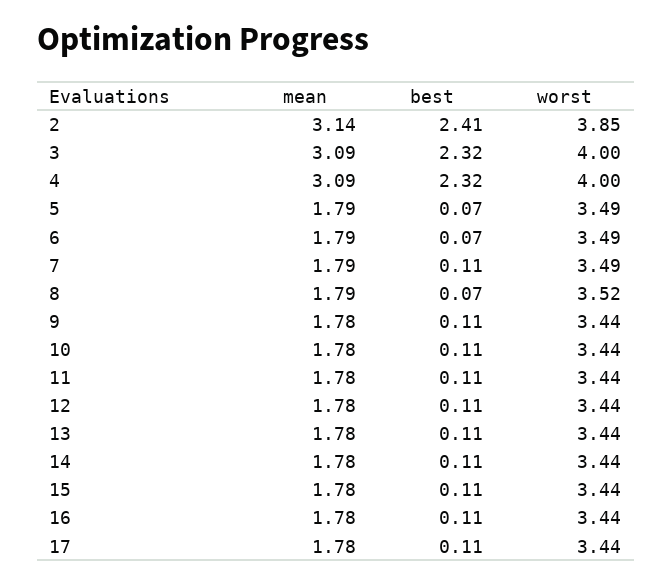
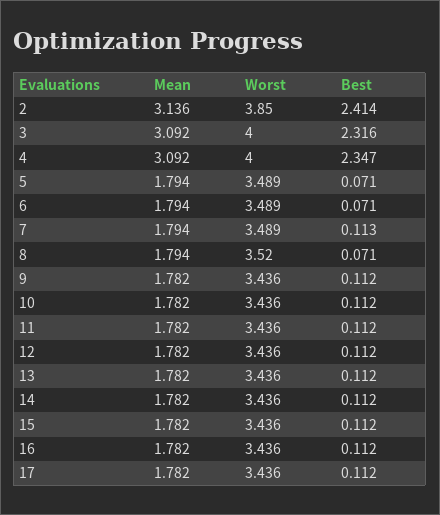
  {
    "mean": {
      "2": 3.136,
      "3": 3.092,
      "4": 3.092,
      "5": 1.794,
      "6": 1.794,
      "7": 1.794,
      "8": 1.794,
      "9": 1.782,
      "10": 1.782,
      "11": 1.782,
      "12": 1.782,
      "13": 1.782,
      "14": 1.782,
      "15": 1.782,
      "16": 1.782,
      "17": 1.782
    },
    "best": {
      "2": 2.414,
      "3": 2.316,
-     "4": 2.32,
+     "4": 2.347,
      "5": 0.071,
      "6": 0.071,
      "7": 0.113,
      "8": 0.071,
      "9": 0.112,
      "10": 0.112,
      "11": 0.112,
      "12": 0.112,
      "13": 0.112,
      "14": 0.112,
      "15": 0.112,
      "16": 0.112,
      "17": 0.112
    },
    "worst": {
      "2": 3.85,
      "3": 4,
      "4": 4,
      "5": 3.489,
      "6": 3.489,
      "7": 3.489,
      "8": 3.52,
      "9": 3.436,
      "10": 3.436,
      "11": 3.436,
      "12": 3.436,
      "13": 3.436,
      "14": 3.436,
      "15": 3.436,
      "16": 3.436,
      "17": 3.436
    }
  }

